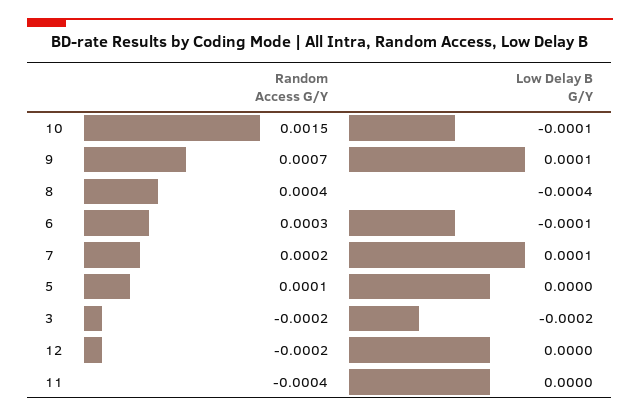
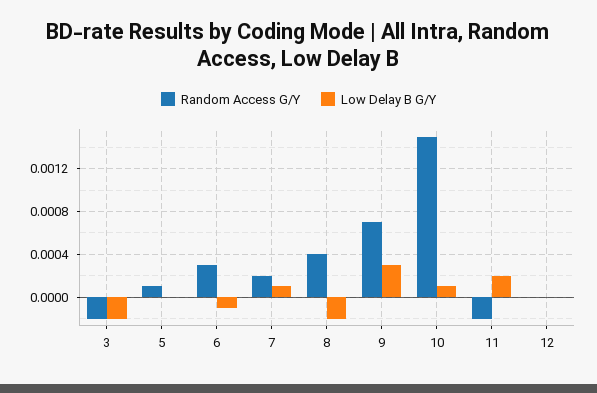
  {
    "Random Access G/Y": {
      "10": 0.0015,
      "9": 0.0007,
      "8": 0.0004,
      "6": 0.0003,
      "7": 0.0002,
      "5": 0.0001,
      "3": -0.0002,
-     "12": -0.0002,
+     "12": 0,
-     "11": -0.0004
+     "11": -0.0002
    },
    "Low Delay B G/Y": {
-     "10": -0.0001,
+     "10": 0.0001,
-     "9": 0.0001,
+     "9": 0.0003,
-     "8": -0.0004,
+     "8": -0.0002,
      "6": -0.0001,
      "7": 0.0001,
      "5": 0,
      "3": -0.0002,
      "12": 0,
-     "11": 0
+     "11": 0.0002
    }
  }

